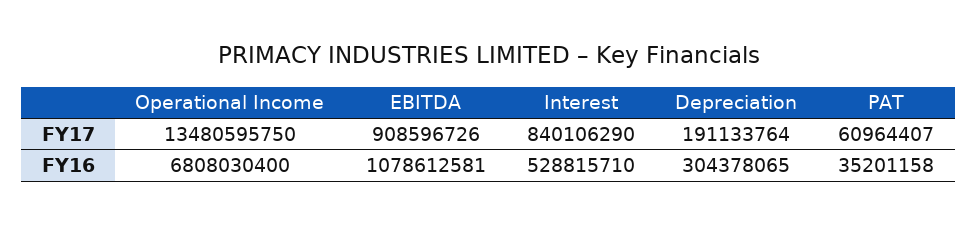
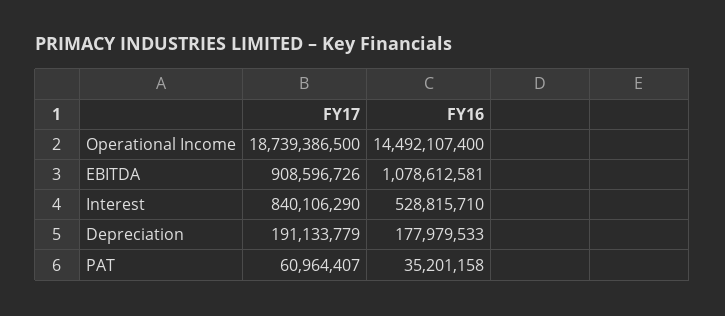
  {
    "Operational Income": {
-     "FY17": 13480595750,
+     "FY17": 18739386500,
-     "FY16": 6808030400
+     "FY16": 14492107400
    },
    "EBITDA": {
      "FY17": 908596726,
      "FY16": 1078612581
    },
    "Interest": {
      "FY17": 840106290,
      "FY16": 528815710
    },
    "Depreciation": {
-     "FY17": 191133764,
+     "FY17": 191133779,
-     "FY16": 304378065
+     "FY16": 177979533
    },
    "PAT": {
      "FY17": 60964407,
      "FY16": 35201158
    }
  }

